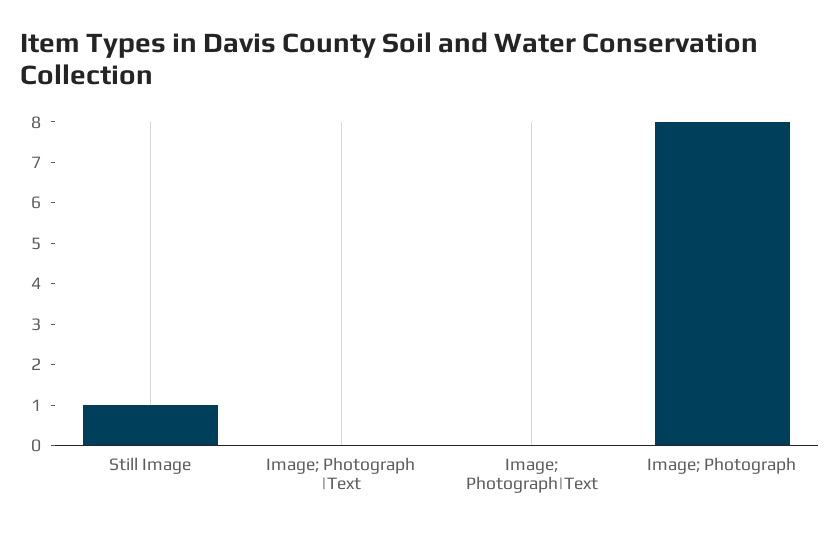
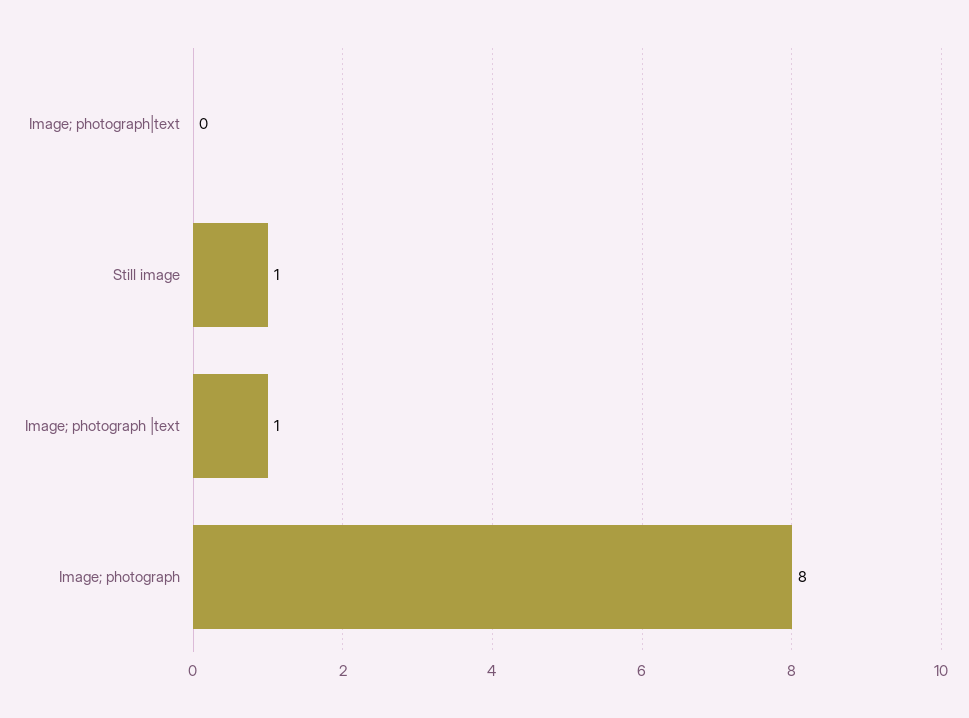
  {
    "Still Image": 1,
-   "Image; Photograph |Text": 0,
+   "Image; Photograph |Text": 1,
    "Image; Photograph|Text": 0,
    "Image; Photograph": 8
  }

